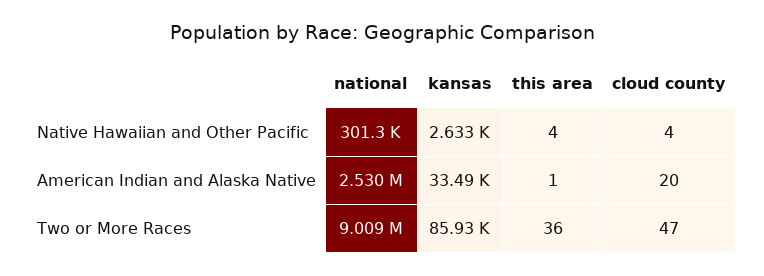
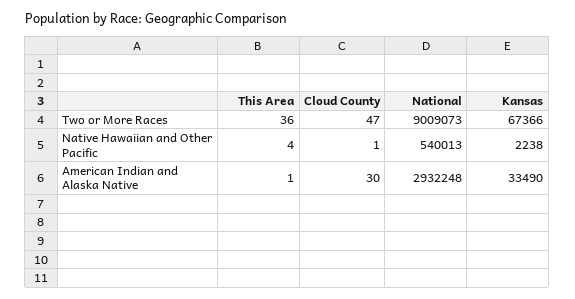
  {
    "national": {
-     "Native Hawaiian and Other Pacific": 301300,
+     "Native Hawaiian and Other Pacific": 540013,
-     "American Indian and Alaska Native": 2530000,
+     "American Indian and Alaska Native": 2932248,
      "Two or More Races": 9009073
    },
    "kansas": {
-     "Native Hawaiian and Other Pacific": 2633,
+     "Native Hawaiian and Other Pacific": 2238,
      "American Indian and Alaska Native": 33490,
-     "Two or More Races": 85930
+     "Two or More Races": 67366
    },
    "this area": {
      "Native Hawaiian and Other Pacific": 4,
      "American Indian and Alaska Native": 1,
      "Two or More Races": 36
    },
    "cloud county": {
-     "Native Hawaiian and Other Pacific": 4,
+     "Native Hawaiian and Other Pacific": 1,
-     "American Indian and Alaska Native": 20,
+     "American Indian and Alaska Native": 30,
      "Two or More Races": 47
    }
  }

